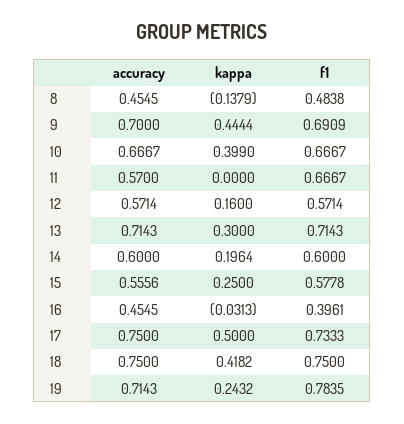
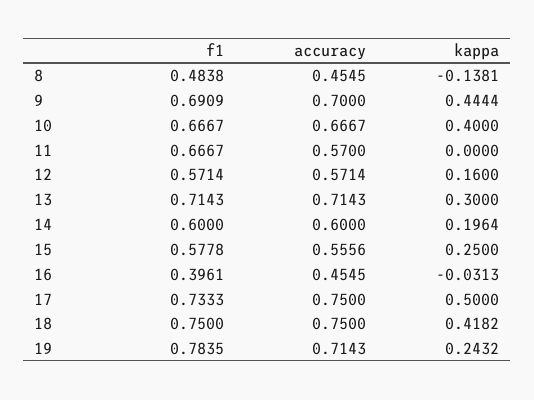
  {
    "accuracy": {
      "8": 0.4545,
      "9": 0.7,
      "10": 0.6667,
      "11": 0.57,
      "12": 0.5714,
      "13": 0.7143,
      "14": 0.6,
      "15": 0.5556,
      "16": 0.4545,
      "17": 0.75,
      "18": 0.75,
      "19": 0.7143
    },
    "kappa": {
-     "8": -0.1379,
+     "8": -0.1381,
      "9": 0.4444,
-     "10": 0.399,
+     "10": 0.4,
      "11": 0,
      "12": 0.16,
      "13": 0.3,
      "14": 0.1964,
      "15": 0.25,
      "16": -0.0313,
      "17": 0.5,
      "18": 0.4182,
      "19": 0.2432
    },
    "f1": {
      "8": 0.4838,
      "9": 0.6909,
      "10": 0.6667,
      "11": 0.6667,
      "12": 0.5714,
      "13": 0.7143,
      "14": 0.6,
      "15": 0.5778,
      "16": 0.3961,
      "17": 0.7333,
      "18": 0.75,
      "19": 0.7835
    }
  }

